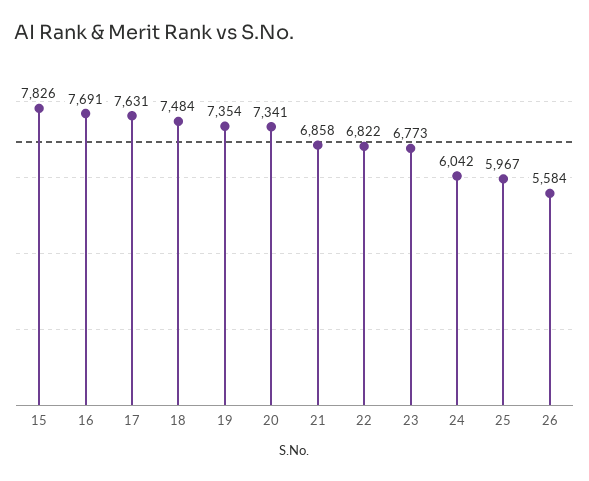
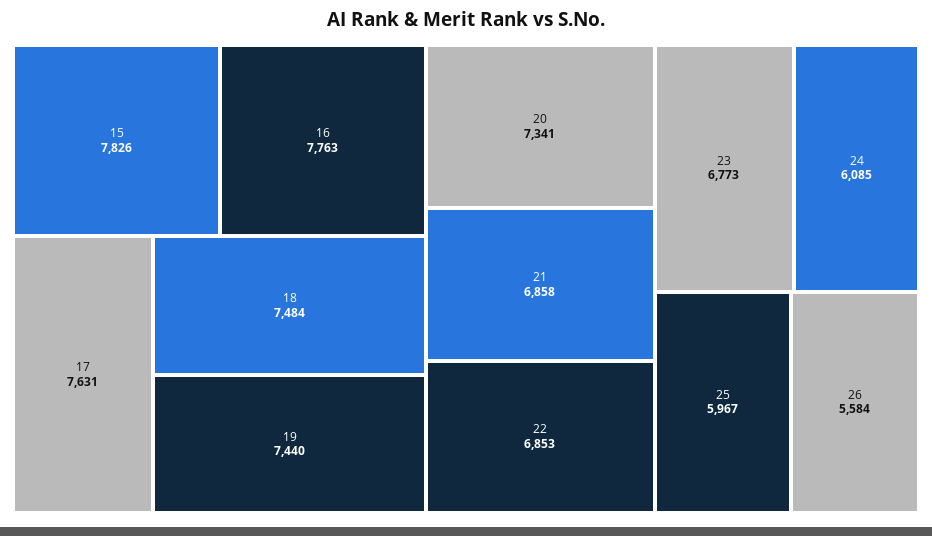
  {
    "15": 7826,
-   "16": 7691,
+   "16": 7763,
    "17": 7631,
    "18": 7484,
-   "19": 7354,
+   "19": 7440,
    "20": 7341,
    "21": 6858,
-   "22": 6822,
+   "22": 6853,
    "23": 6773,
-   "24": 6042,
+   "24": 6085,
    "25": 5967,
    "26": 5584
  }

